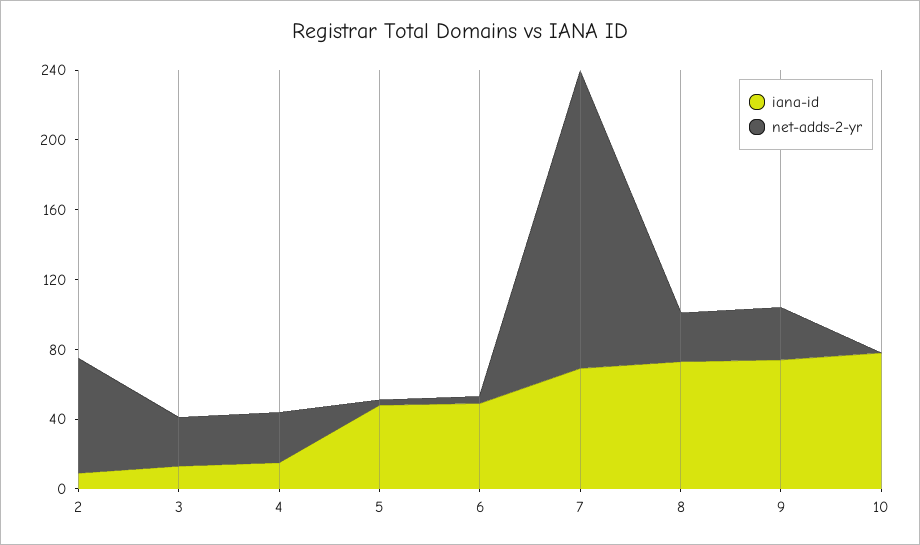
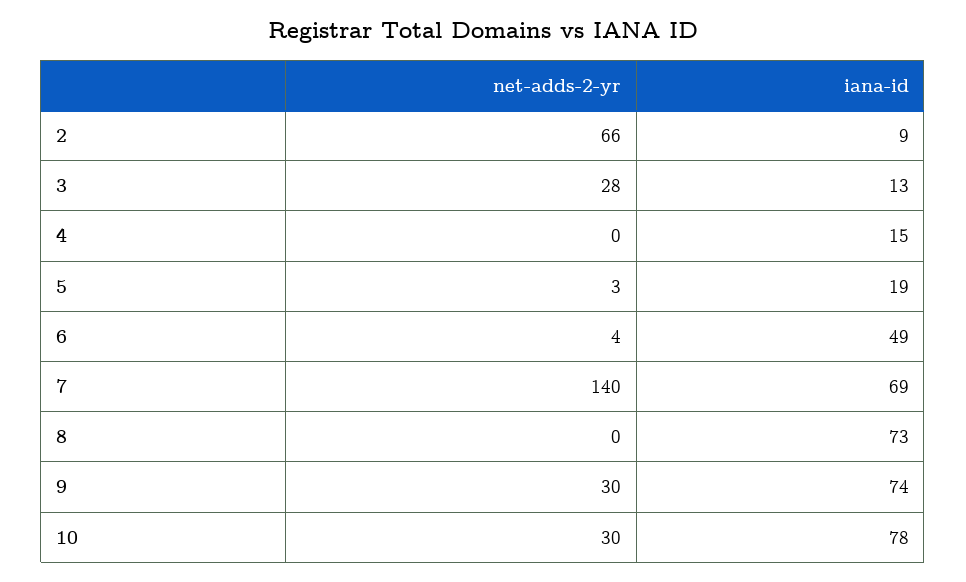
  {
    "iana-id": {
      "2": 9,
      "3": 13,
      "4": 15,
-     "5": 50,
+     "5": 19,
      "6": 49,
      "7": 69,
      "8": 73,
      "9": 74,
      "10": 78
    },
    "net-adds-2-yr": {
      "2": 66,
      "3": 28,
-     "4": 30,
+     "4": 0,
      "5": 3,
      "6": 4,
-     "7": 170,
+     "7": 140,
-     "8": 30,
+     "8": 0,
      "9": 30,
-     "10": 0
+     "10": 30
    }
  }

